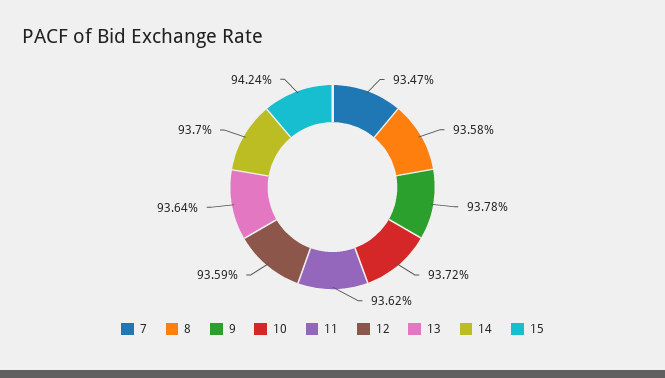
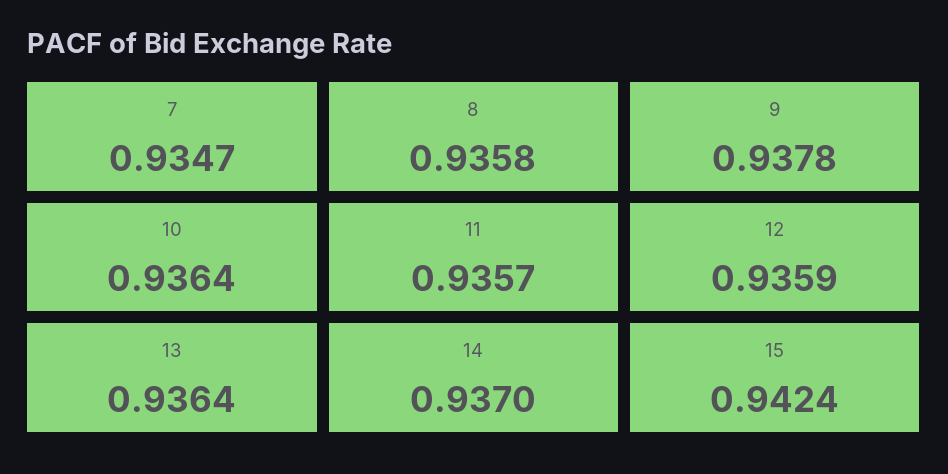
  {
    "7": 0.9347,
    "8": 0.9358,
    "9": 0.9378,
-   "10": 0.9372,
+   "10": 0.9364,
-   "11": 0.9362,
+   "11": 0.9357,
    "12": 0.9359,
    "13": 0.9364,
    "14": 0.937,
    "15": 0.9424
  }

